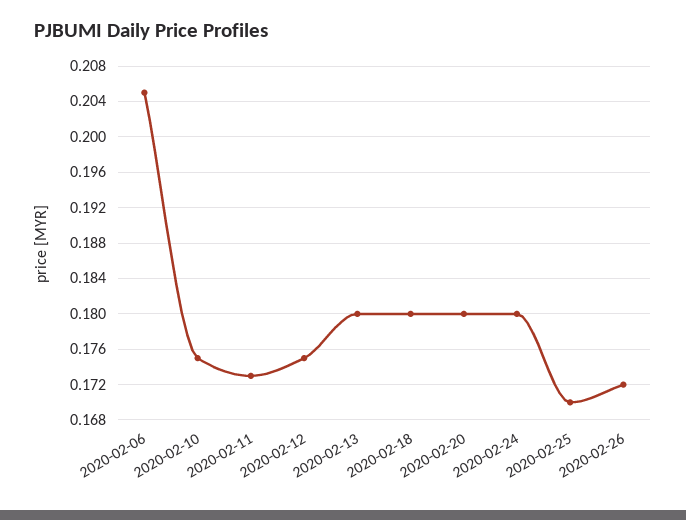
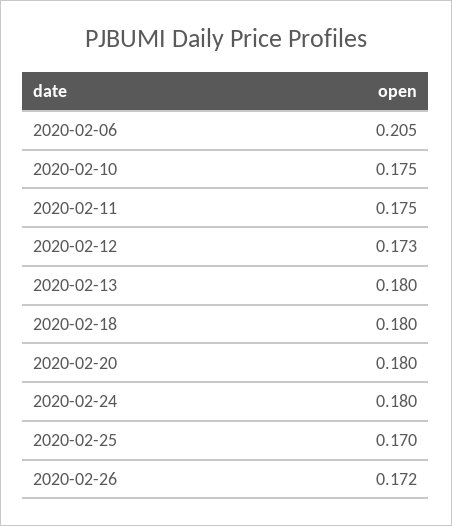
  {
    "2020-02-06": 0.205,
    "2020-02-10": 0.175,
-   "2020-02-11": 0.173,
+   "2020-02-11": 0.175,
-   "2020-02-12": 0.175,
+   "2020-02-12": 0.173,
    "2020-02-13": 0.18,
    "2020-02-18": 0.18,
    "2020-02-20": 0.18,
    "2020-02-24": 0.18,
    "2020-02-25": 0.17,
    "2020-02-26": 0.172
  }

